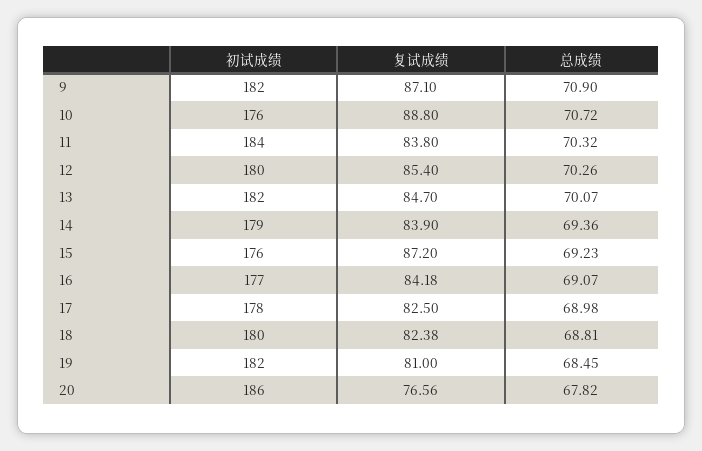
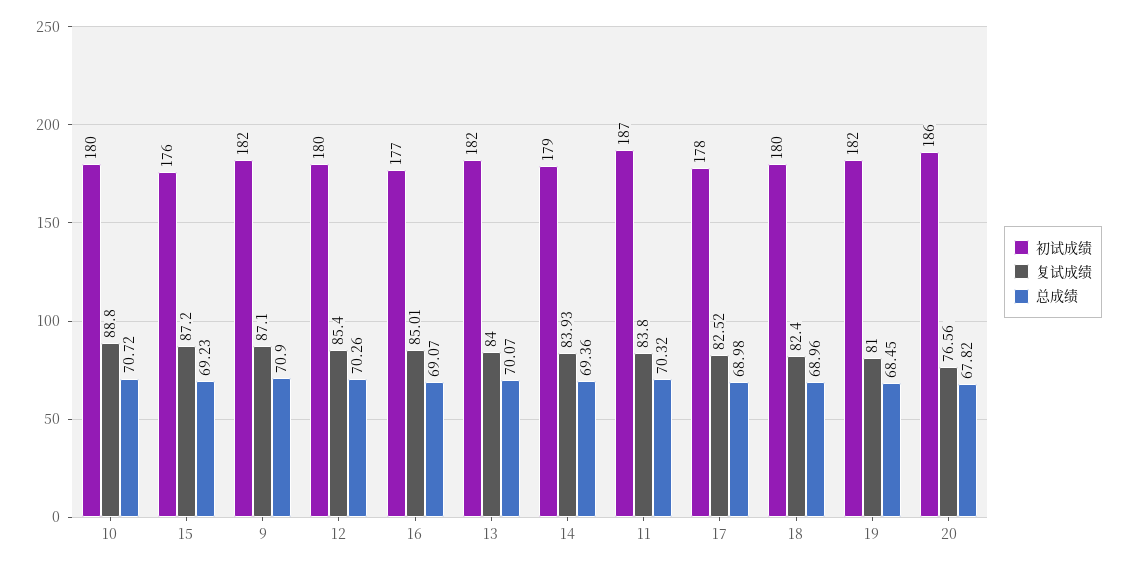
  {
    "初试成绩": {
      "9": 182,
-     "10": 176,
+     "10": 180,
-     "11": 184,
+     "11": 187,
      "12": 180,
      "13": 182,
      "14": 179,
      "15": 176,
      "16": 177,
      "17": 178,
      "18": 180,
      "19": 182,
      "20": 186
    },
    "复试成绩": {
      "9": 87.1,
      "10": 88.8,
      "11": 83.8,
      "12": 85.4,
-     "13": 84.7,
+     "13": 84,
-     "14": 83.9,
+     "14": 83.93,
      "15": 87.2,
-     "16": 84.18,
+     "16": 85.01,
-     "17": 82.5,
+     "17": 82.52,
-     "18": 82.38,
+     "18": 82.4,
      "19": 81,
      "20": 76.56
    },
    "总成绩": {
      "9": 70.9,
      "10": 70.72,
      "11": 70.32,
      "12": 70.26,
      "13": 70.07,
      "14": 69.36,
      "15": 69.23,
      "16": 69.07,
      "17": 68.98,
-     "18": 68.81,
+     "18": 68.96,
      "19": 68.45,
      "20": 67.82
    }
  }

